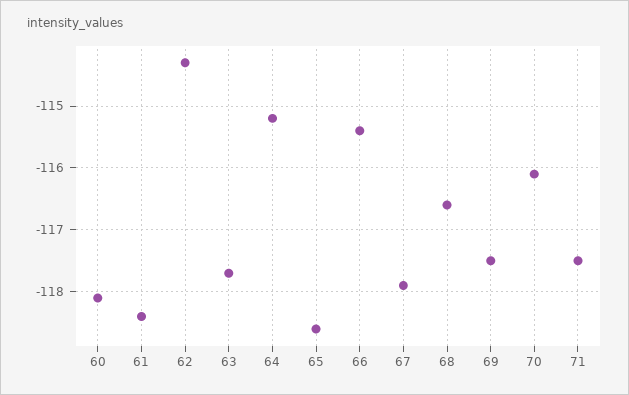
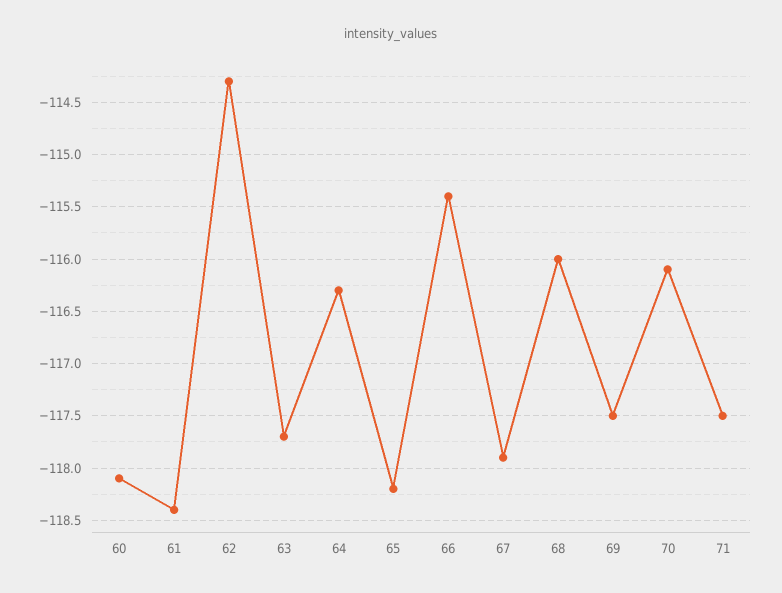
  {
    "60": -118.1,
    "61": -118.4,
    "62": -114.3,
    "63": -117.7,
-   "64": -115.2,
+   "64": -116.3,
-   "65": -118.6,
+   "65": -118.2,
    "66": -115.4,
    "67": -117.9,
-   "68": -116.6,
+   "68": -116,
    "69": -117.5,
    "70": -116.1,
    "71": -117.5
  }

